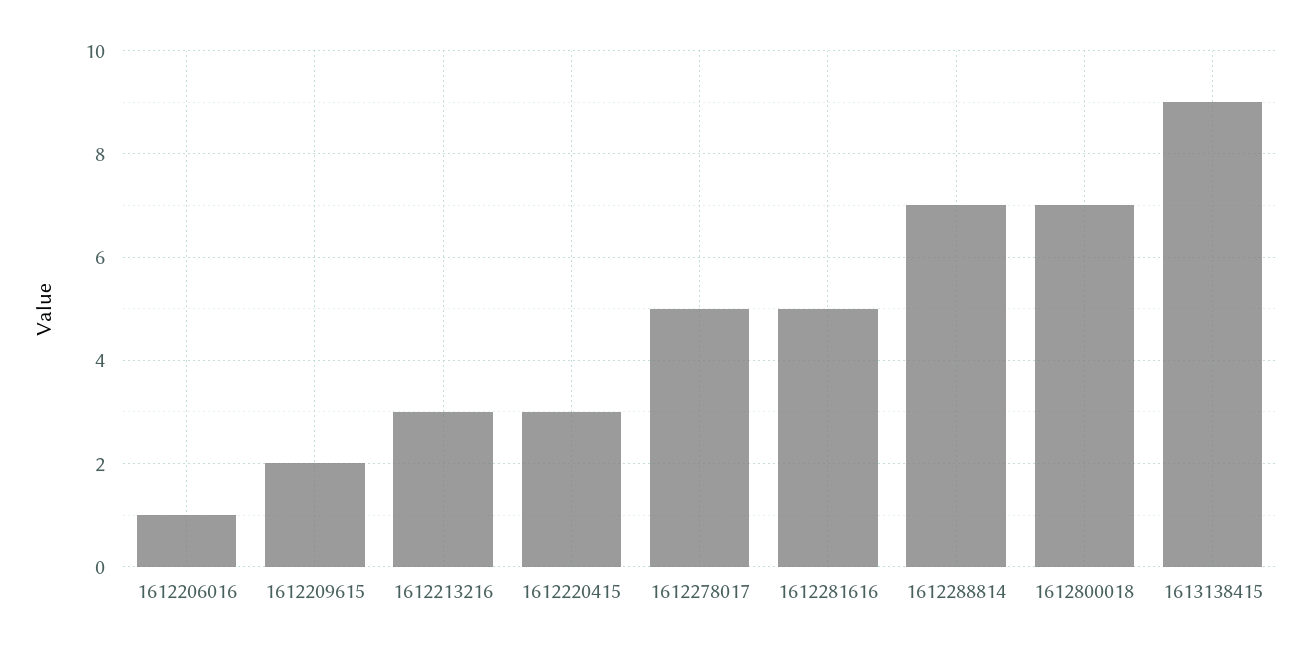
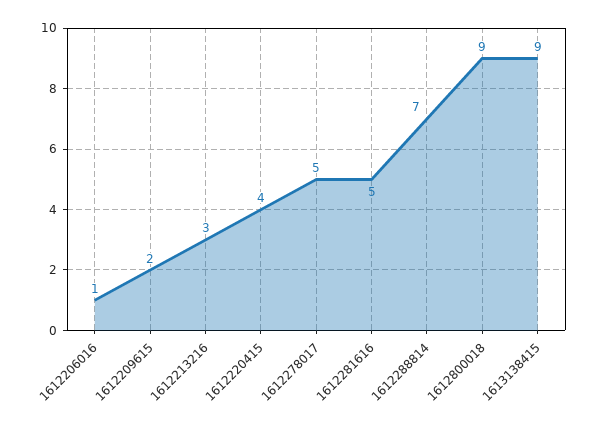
  {
    "1612206016": 1,
    "1612209615": 2,
    "1612213216": 3,
-   "1612220415": 3,
+   "1612220415": 4,
    "1612278017": 5,
    "1612281616": 5,
    "1612288814": 7,
-   "1612800018": 7,
+   "1612800018": 9,
    "1613138415": 9
  }

